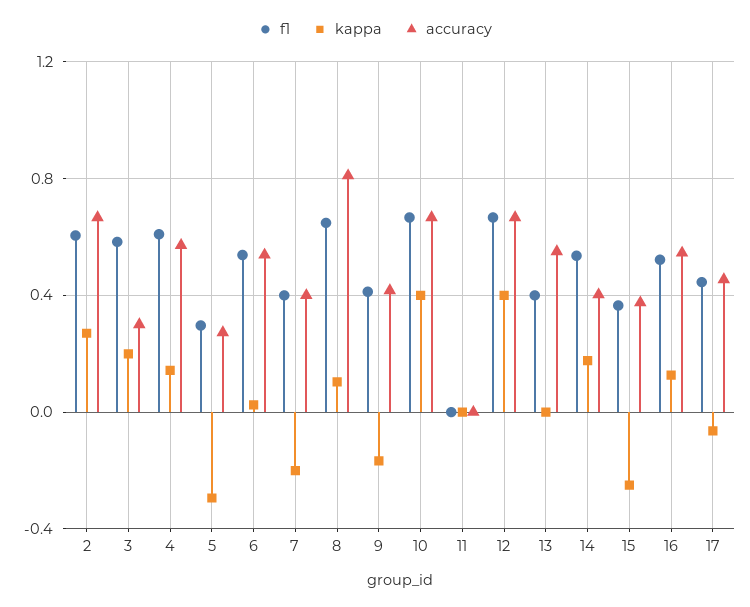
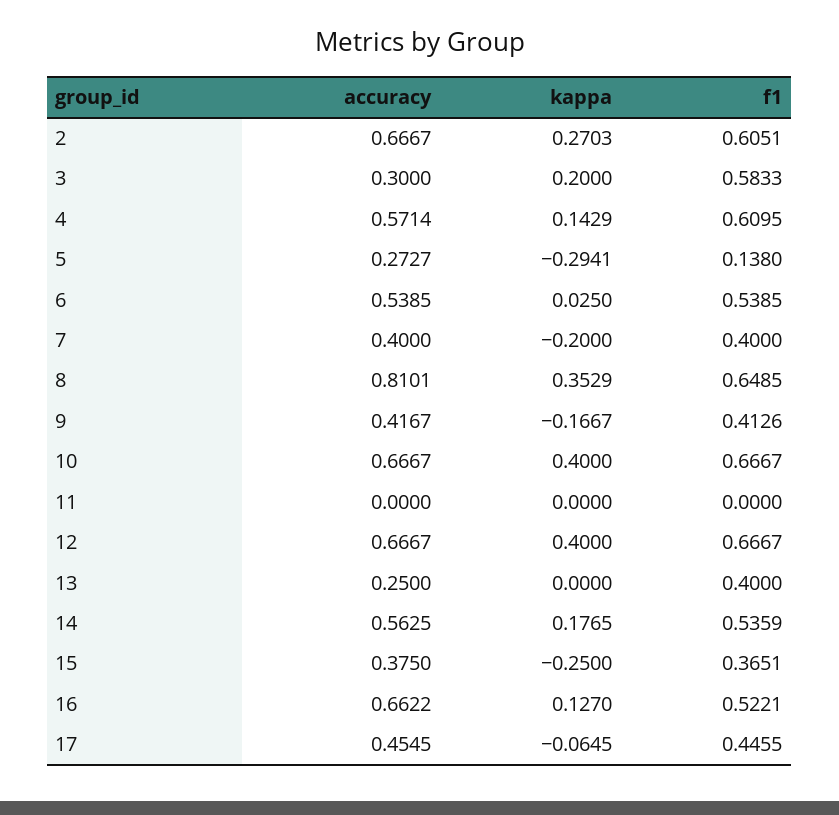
  {
    "f1": {
      "2": 0.6051,
      "3": 0.5833,
      "4": 0.6095,
-     "5": 0.3,
+     "5": 0.138,
      "6": 0.5385,
      "7": 0.4,
      "8": 0.6485,
      "9": 0.4126,
      "10": 0.6667,
      "11": 0,
      "12": 0.6667,
      "13": 0.4,
      "14": 0.5359,
      "15": 0.3651,
      "16": 0.5221,
      "17": 0.4455
    },
    "kappa": {
      "2": 0.2703,
      "3": 0.2,
      "4": 0.1429,
      "5": -0.2941,
      "6": 0.025,
      "7": -0.2,
-     "8": 0.1,
+     "8": 0.3529,
      "9": -0.1667,
      "10": 0.4,
      "11": 0,
      "12": 0.4,
      "13": 0,
      "14": 0.1765,
      "15": -0.25,
      "16": 0.127,
      "17": -0.0645
    },
    "accuracy": {
      "2": 0.6667,
      "3": 0.3,
      "4": 0.5714,
      "5": 0.2727,
      "6": 0.5385,
      "7": 0.4,
      "8": 0.8101,
      "9": 0.4167,
      "10": 0.6667,
      "11": 0,
      "12": 0.6667,
-     "13": 0.55,
+     "13": 0.25,
-     "14": 0.4,
+     "14": 0.5625,
      "15": 0.375,
-     "16": 0.55,
+     "16": 0.6622,
      "17": 0.4545
    }
  }

